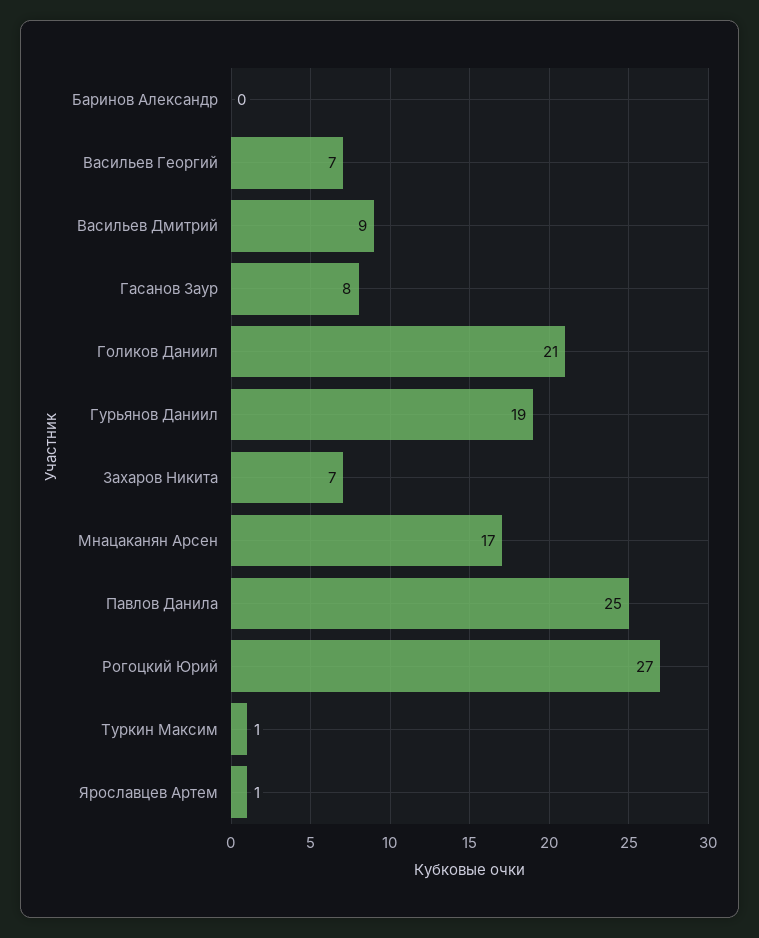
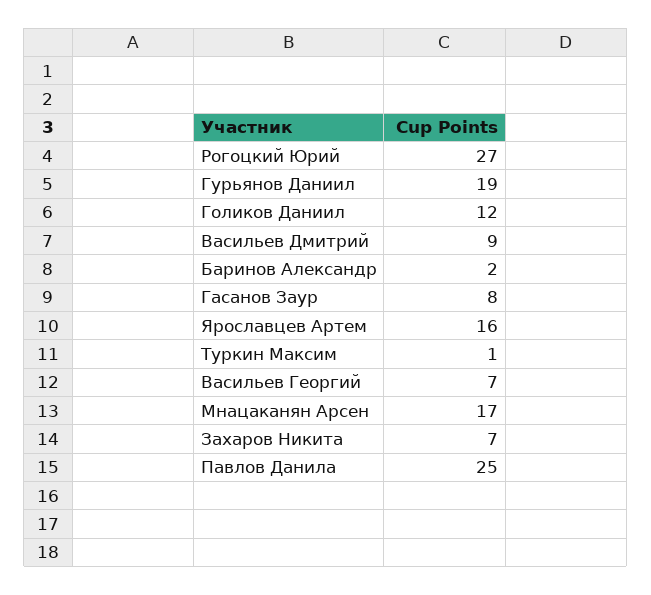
  {
-   "Баринов Александр": 0,
+   "Баринов Александр": 2,
    "Васильев Георгий": 7,
    "Васильев Дмитрий": 9,
    "Гасанов Заур": 8,
-   "Голиков Даниил": 21,
+   "Голиков Даниил": 12,
    "Гурьянов Даниил": 19,
    "Захаров Никита": 7,
    "Мнацаканян Арсен": 17,
    "Павлов Данила": 25,
    "Рогоцкий Юрий": 27,
    "Туркин Максим": 1,
-   "Ярославцев Артем": 1
+   "Ярославцев Артем": 16
  }

